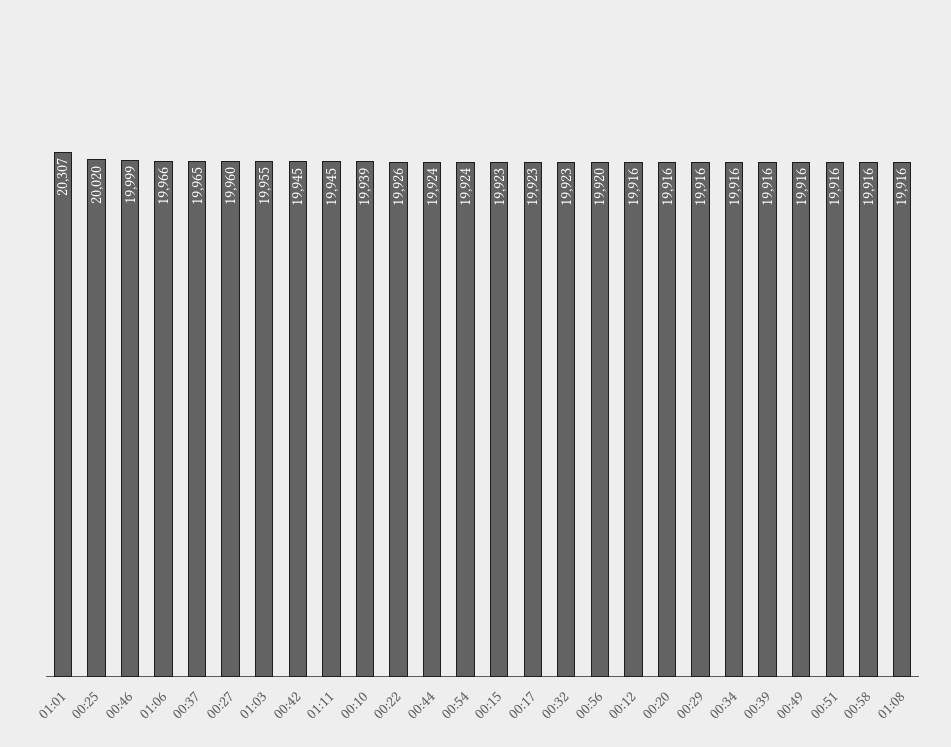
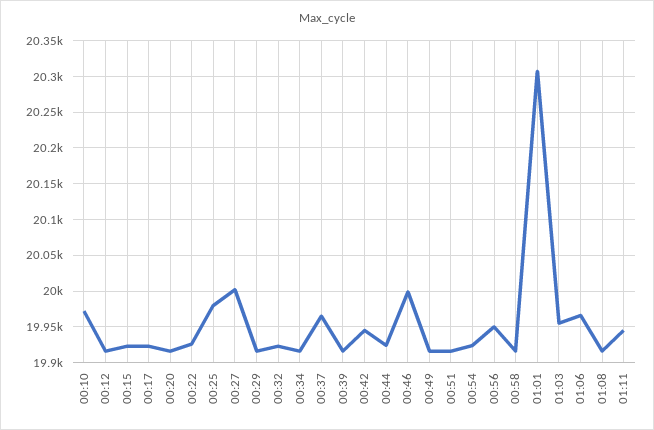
  {
    "01:01": 20307,
-   "00:25": 20020,
+   "00:25": 19980,
    "00:46": 19999,
    "01:06": 19966,
    "00:37": 19965,
-   "00:27": 19960,
+   "00:27": 20000,
    "01:03": 19955,
    "00:42": 19945,
    "01:11": 19945,
-   "00:10": 19939,
+   "00:10": 19970,
    "00:22": 19926,
    "00:44": 19924,
    "00:54": 19924,
    "00:15": 19923,
    "00:17": 19923,
    "00:32": 19923,
-   "00:56": 19920,
+   "00:56": 19950,
    "00:12": 19916,
    "00:20": 19916,
    "00:29": 19916,
    "00:34": 19916,
    "00:39": 19916,
    "00:49": 19916,
    "00:51": 19916,
    "00:58": 19916,
    "01:08": 19916
  }

